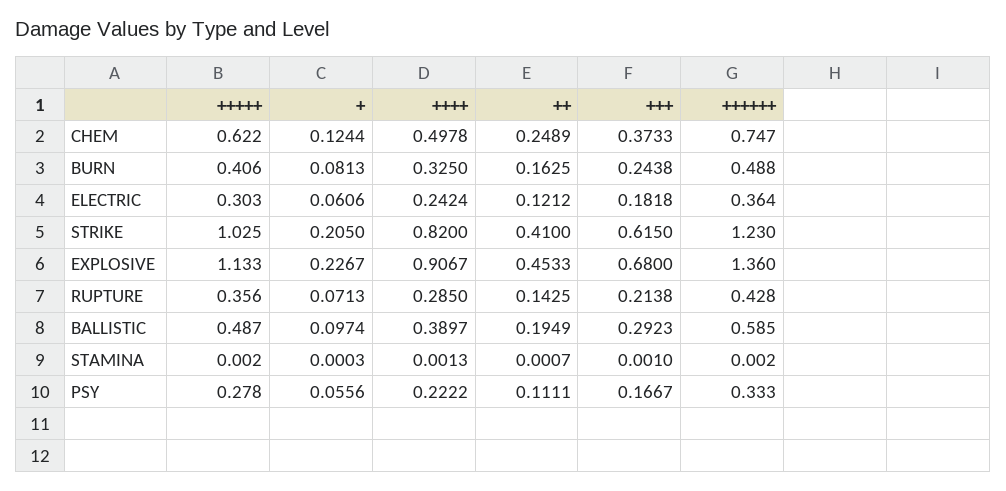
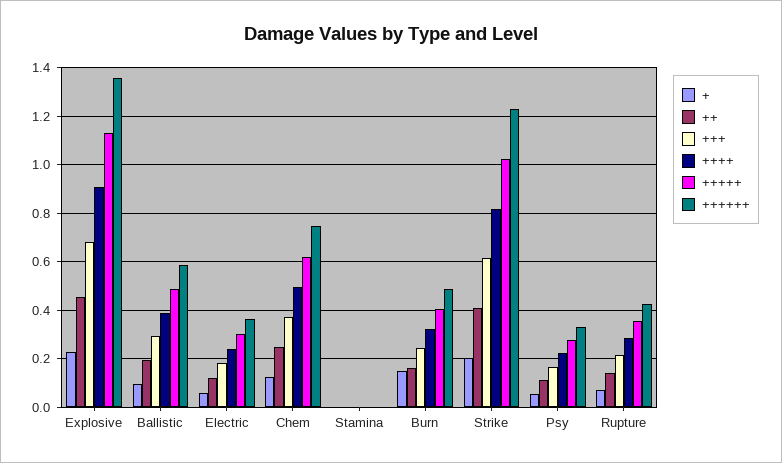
  {
    "+++++": {
      "CHEM": 0.622,
      "BURN": 0.406,
      "ELECTRIC": 0.303,
      "STRIKE": 1.025,
      "EXPLOSIVE": 1.133,
      "RUPTURE": 0.356,
      "BALLISTIC": 0.487,
      "STAMINA": 0.002,
      "PSY": 0.278
    },
    "+": {
      "CHEM": 0.1244,
-     "BURN": 0.0813,
+     "BURN": 0.15,
      "ELECTRIC": 0.0606,
      "STRIKE": 0.205,
      "EXPLOSIVE": 0.2267,
      "RUPTURE": 0.0713,
      "BALLISTIC": 0.0974,
      "STAMINA": 0.0003,
      "PSY": 0.0556
    },
    "++++": {
      "CHEM": 0.4978,
      "BURN": 0.325,
      "ELECTRIC": 0.2424,
      "STRIKE": 0.82,
      "EXPLOSIVE": 0.9067,
      "RUPTURE": 0.285,
      "BALLISTIC": 0.3897,
      "STAMINA": 0.0013,
      "PSY": 0.2222
    },
    "++": {
      "CHEM": 0.2489,
      "BURN": 0.1625,
      "ELECTRIC": 0.1212,
      "STRIKE": 0.41,
      "EXPLOSIVE": 0.4533,
      "RUPTURE": 0.1425,
      "BALLISTIC": 0.1949,
      "STAMINA": 0.0007,
      "PSY": 0.1111
    },
    "+++": {
      "CHEM": 0.3733,
      "BURN": 0.2438,
      "ELECTRIC": 0.1818,
      "STRIKE": 0.615,
      "EXPLOSIVE": 0.68,
      "RUPTURE": 0.2138,
      "BALLISTIC": 0.2923,
      "STAMINA": 0.001,
      "PSY": 0.1667
    },
    "++++++": {
      "CHEM": 0.747,
      "BURN": 0.488,
      "ELECTRIC": 0.364,
      "STRIKE": 1.23,
      "EXPLOSIVE": 1.36,
      "RUPTURE": 0.428,
      "BALLISTIC": 0.585,
      "STAMINA": 0.002,
      "PSY": 0.333
    }
  }

